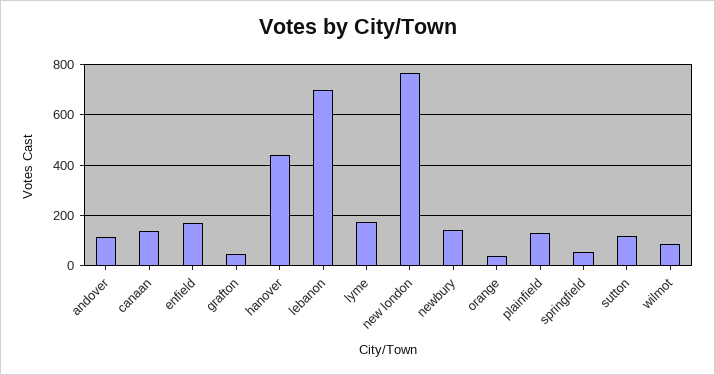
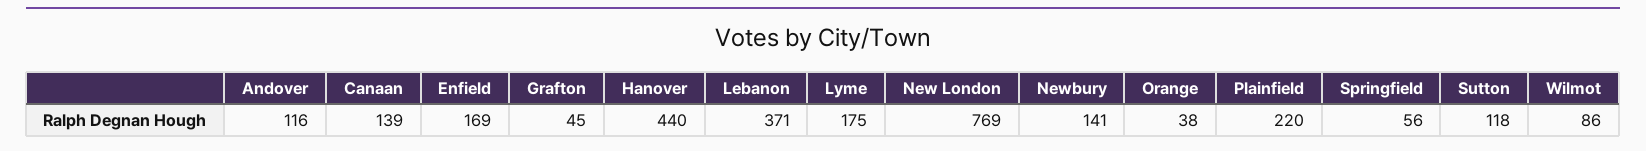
  {
    "andover": 116,
    "canaan": 139,
    "enfield": 169,
    "grafton": 45,
    "hanover": 440,
-   "lebanon": 700,
+   "lebanon": 371,
    "lyme": 175,
    "new london": 769,
    "newbury": 141,
    "orange": 38,
-   "plainfield": 125,
+   "plainfield": 220,
    "springfield": 56,
    "sutton": 118,
    "wilmot": 86
  }

